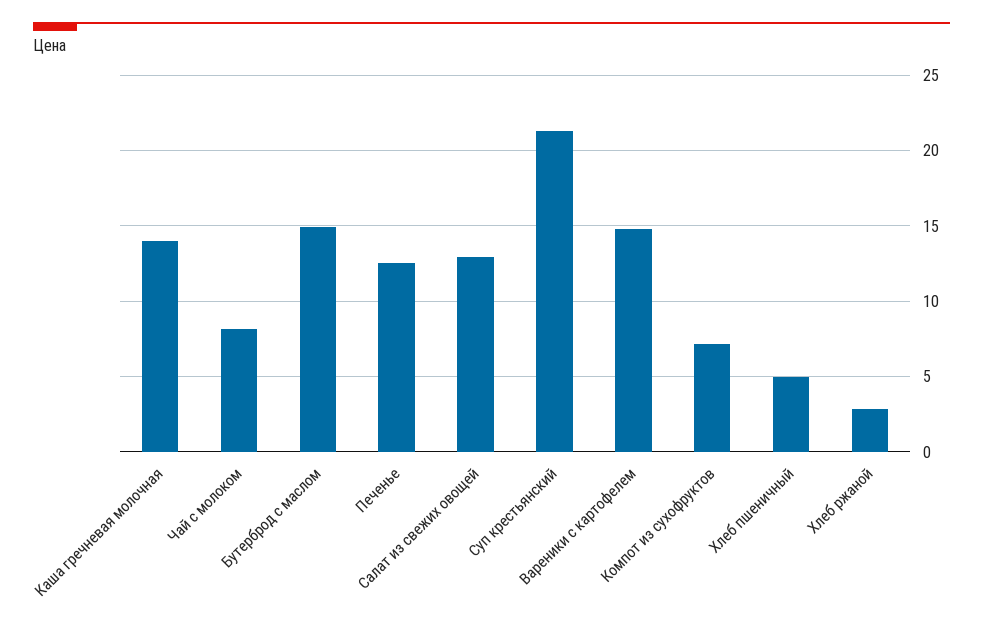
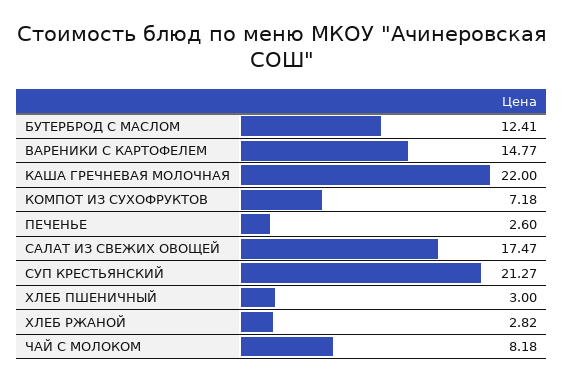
  {
-   "Каша гречневая молочная": 14,
+   "Каша гречневая молочная": 22,
    "Чай с молоком": 8.18,
-   "Бутерброд с маслом": 15,
+   "Бутерброд с маслом": 12.41,
-   "Печенье": 12.5,
+   "Печенье": 2.6,
-   "Салат из свежих овощей": 13,
+   "Салат из свежих овощей": 17.47,
    "Суп крестьянский": 21.27,
    "Вареники с картофелем": 14.77,
    "Компот из сухофруктов": 7.18,
-   "Хлеб пшеничный": 5,
+   "Хлеб пшеничный": 3,
    "Хлеб ржаной": 2.82
  }

